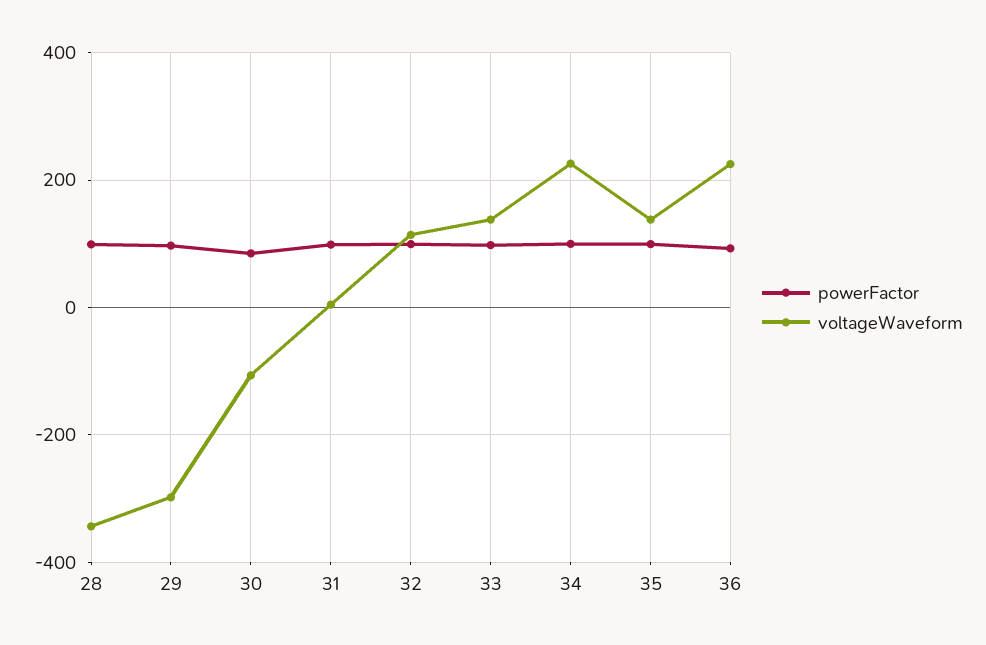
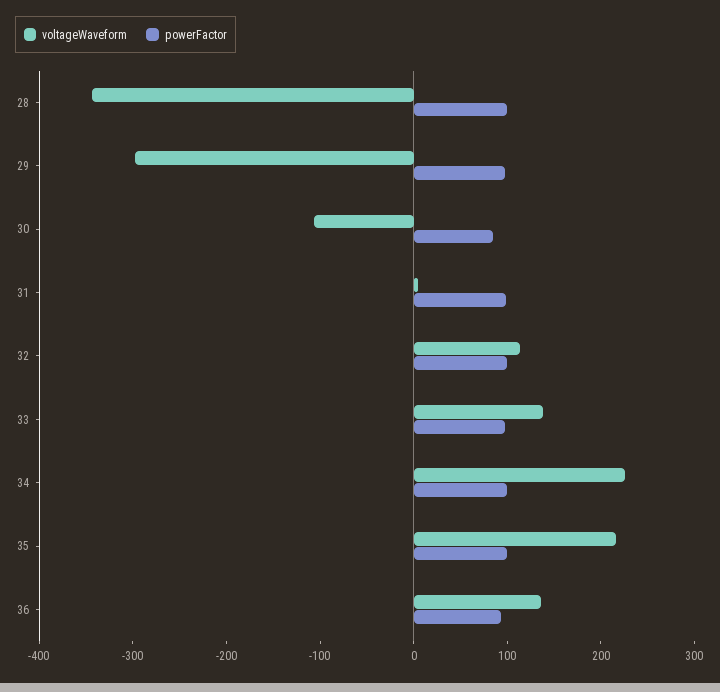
  {
    "powerFactor": {
      "28": 100,
      "29": 100,
      "30": 80,
      "31": 100,
      "32": 100,
      "33": 100,
      "34": 100,
      "35": 100,
      "36": 100
    },
    "voltageWaveform": {
      "28": -340,
      "29": -300,
      "30": -100,
      "31": 0,
      "32": 120,
      "33": 140,
      "34": 220,
-     "35": 140,
+     "35": 220,
-     "36": 220
+     "36": 140
    }
  }

